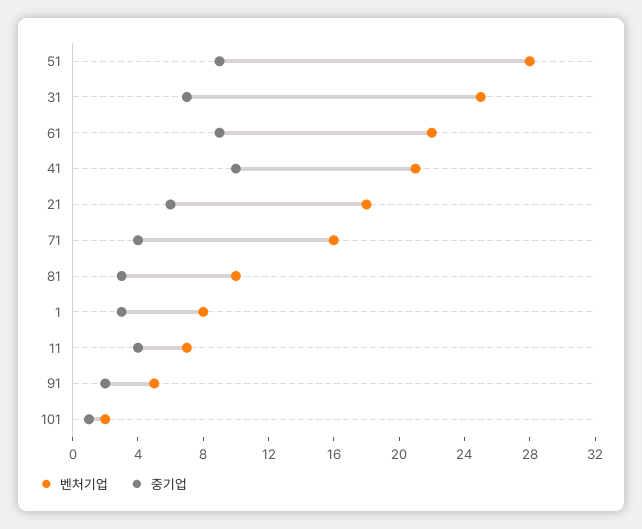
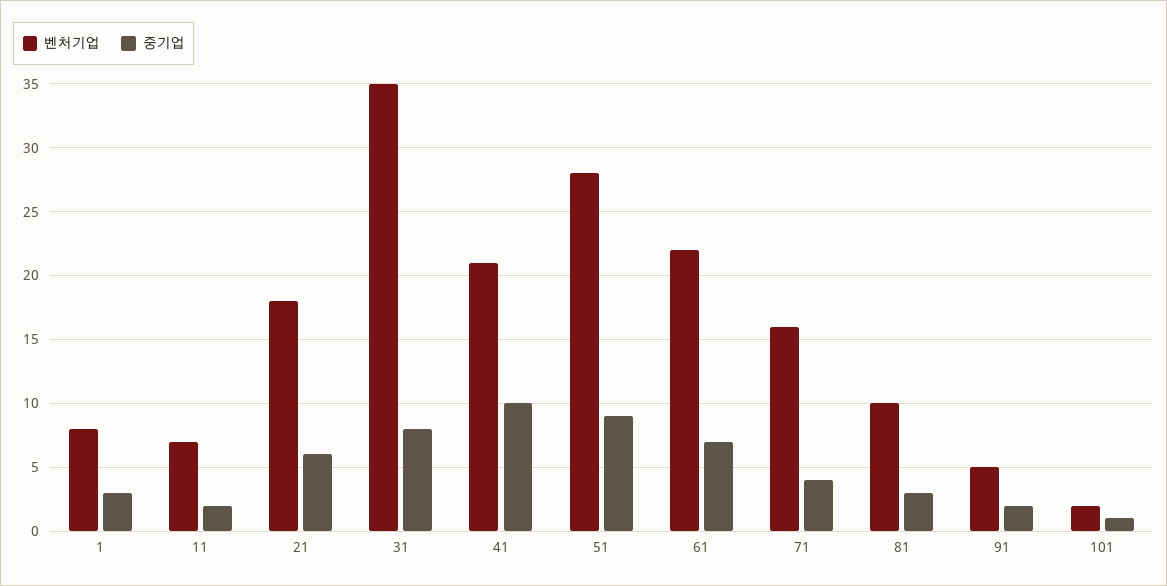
  {
    "벤처기업": {
      "51": 28,
-     "31": 25,
+     "31": 35,
      "61": 22,
      "41": 21,
      "21": 18,
      "71": 16,
      "81": 10,
      "1": 8,
      "11": 7,
      "91": 5,
      "101": 2
    },
    "중기업": {
      "51": 9,
-     "31": 7,
+     "31": 8,
-     "61": 9,
+     "61": 7,
      "41": 10,
      "21": 6,
      "71": 4,
      "81": 3,
      "1": 3,
-     "11": 4,
+     "11": 2,
      "91": 2,
      "101": 1
    }
  }

